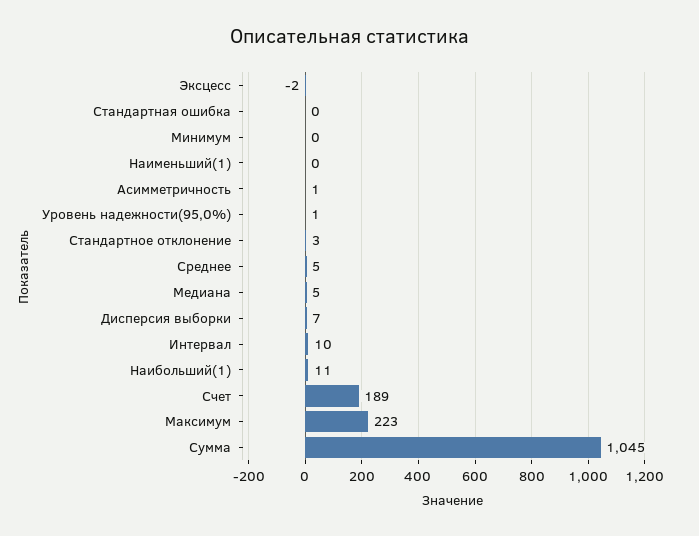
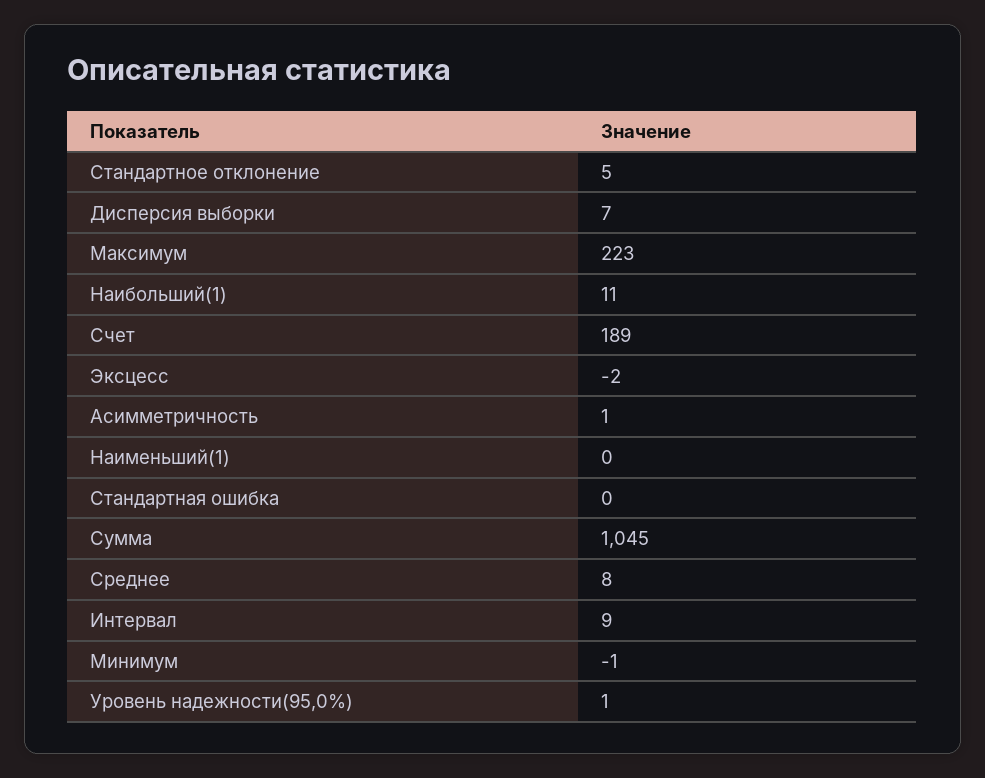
  {
    "Эксцесс": -2,
    "Стандартная ошибка": 0,
-   "Минимум": 0,
+   "Минимум": -1,
    "Наименьший(1)": 0,
    "Асимметричность": 1,
    "Уровень надежности(95,0%)": 1,
-   "Стандартное отклонение": 3,
+   "Стандартное отклонение": 5,
-   "Среднее": 5,
+   "Среднее": 8,
-   "Медиана": 5,
    "Дисперсия выборки": 7,
-   "Интервал": 10,
+   "Интервал": 9,
    "Наибольший(1)": 11,
    "Счет": 189,
    "Максимум": 223,
    "Сумма": 1045
  }

